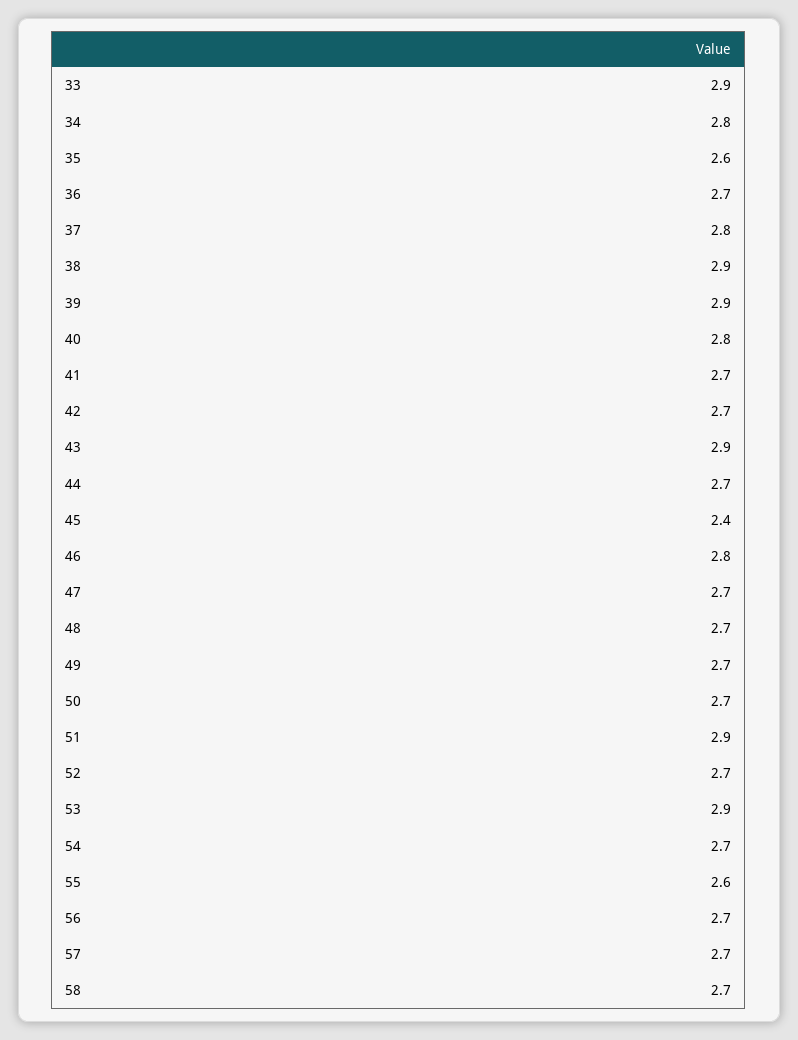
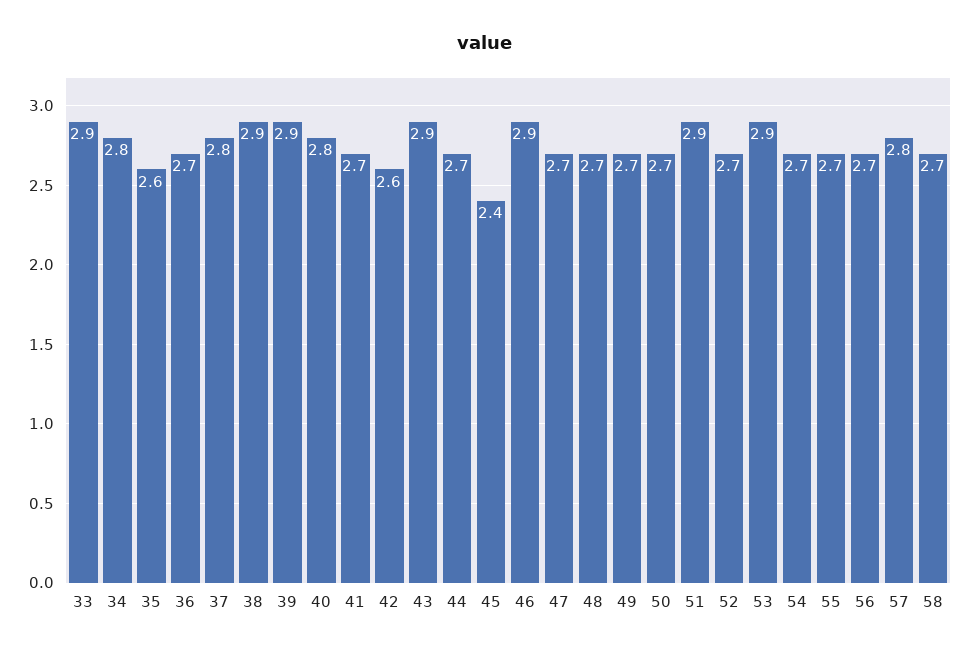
  {
    "33": 2.9,
    "34": 2.8,
    "35": 2.6,
    "36": 2.7,
    "37": 2.8,
    "38": 2.9,
    "39": 2.9,
    "40": 2.8,
    "41": 2.7,
-   "42": 2.7,
+   "42": 2.6,
    "43": 2.9,
    "44": 2.7,
    "45": 2.4,
-   "46": 2.8,
+   "46": 2.9,
    "47": 2.7,
    "48": 2.7,
    "49": 2.7,
    "50": 2.7,
    "51": 2.9,
    "52": 2.7,
    "53": 2.9,
    "54": 2.7,
-   "55": 2.6,
+   "55": 2.7,
    "56": 2.7,
-   "57": 2.7,
+   "57": 2.8,
    "58": 2.7
  }

